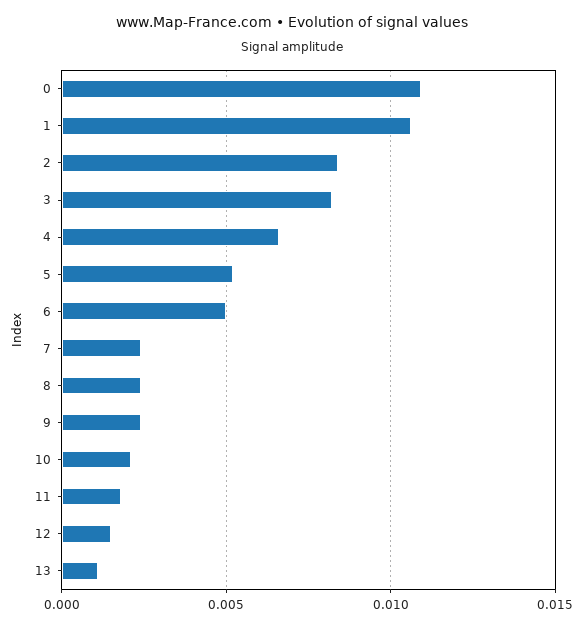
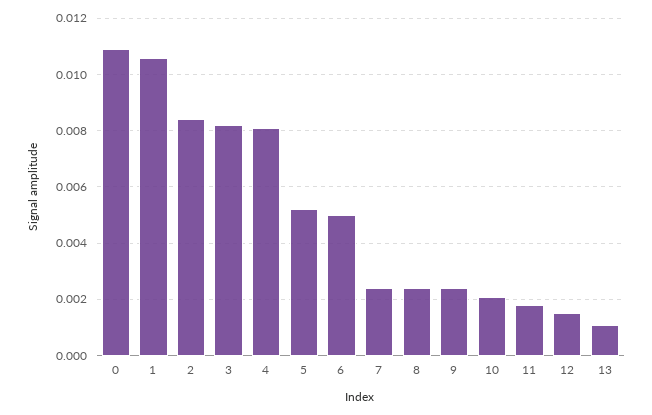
  {
    "0": 0.011,
    "1": 0.0105,
    "2": 0.0085,
    "3": 0.008,
-   "4": 0.0065,
+   "4": 0.008,
    "5": 0.005,
    "6": 0.005,
    "7": 0.0025,
    "8": 0.0025,
    "9": 0.0025,
    "10": 0.002,
    "11": 0.002,
    "12": 0.0015,
    "13": 0.001
  }

